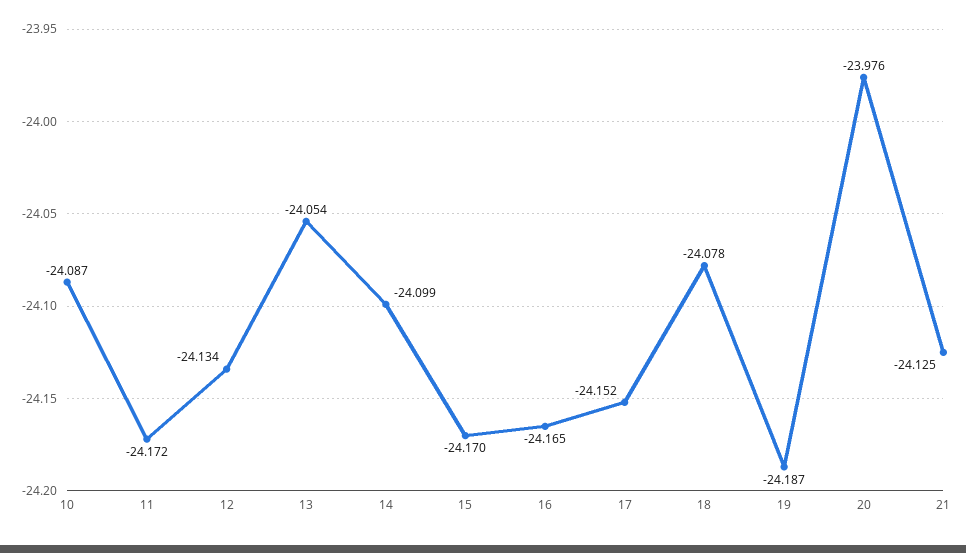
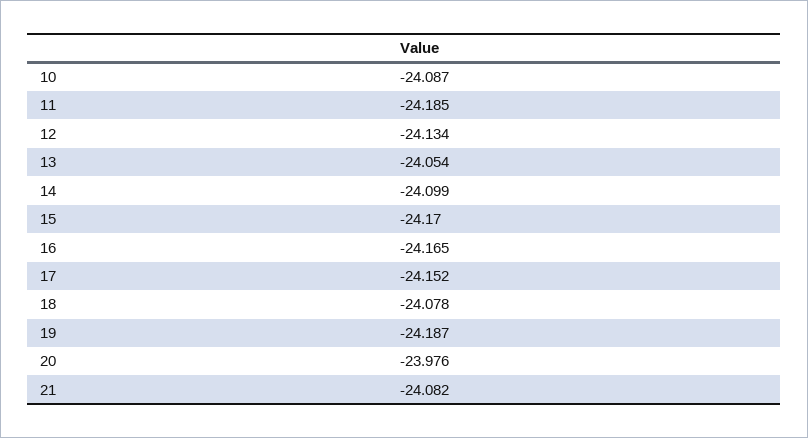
  {
    "10": -24.087,
-   "11": -24.172,
+   "11": -24.185,
    "12": -24.134,
    "13": -24.054,
    "14": -24.099,
    "15": -24.17,
    "16": -24.165,
    "17": -24.152,
    "18": -24.078,
    "19": -24.187,
    "20": -23.976,
-   "21": -24.125
+   "21": -24.082
  }

